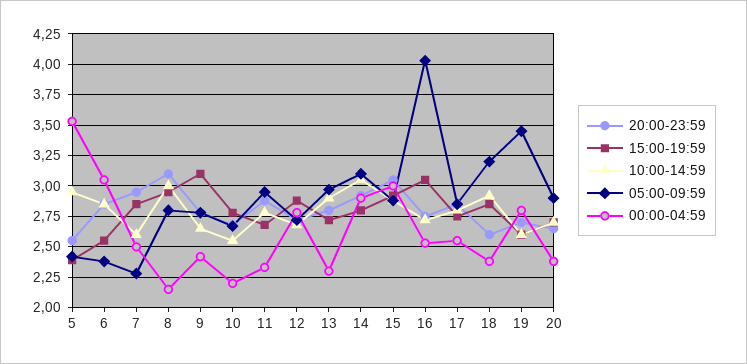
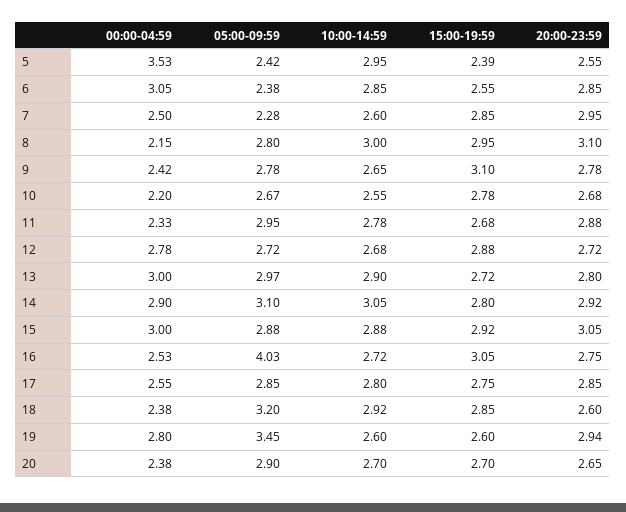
  {
    "20:00-23:59": {
      "5": 2.55,
      "6": 2.85,
      "7": 2.95,
      "8": 3.1,
      "9": 2.78,
      "10": 2.68,
      "11": 2.88,
      "12": 2.72,
      "13": 2.8,
      "14": 2.92,
      "15": 3.05,
      "16": 2.75,
      "17": 2.85,
      "18": 2.6,
-     "19": 2.7,
+     "19": 2.94,
      "20": 2.65
    },
    "15:00-19:59": {
      "5": 2.39,
      "6": 2.55,
      "7": 2.85,
      "8": 2.95,
      "9": 3.1,
      "10": 2.78,
      "11": 2.68,
      "12": 2.88,
      "13": 2.72,
      "14": 2.8,
      "15": 2.92,
      "16": 3.05,
      "17": 2.75,
      "18": 2.85,
      "19": 2.6,
      "20": 2.7
    },
    "10:00-14:59": {
      "5": 2.95,
      "6": 2.85,
      "7": 2.6,
      "8": 3,
      "9": 2.65,
      "10": 2.55,
      "11": 2.78,
      "12": 2.68,
      "13": 2.9,
      "14": 3.05,
      "15": 2.88,
      "16": 2.72,
      "17": 2.8,
      "18": 2.92,
      "19": 2.6,
      "20": 2.7
    },
    "05:00-09:59": {
      "5": 2.42,
      "6": 2.38,
      "7": 2.28,
      "8": 2.8,
      "9": 2.78,
      "10": 2.67,
      "11": 2.95,
      "12": 2.72,
      "13": 2.97,
      "14": 3.1,
      "15": 2.88,
      "16": 4.03,
      "17": 2.85,
      "18": 3.2,
      "19": 3.45,
      "20": 2.9
    },
    "00:00-04:59": {
      "5": 3.53,
      "6": 3.05,
      "7": 2.5,
      "8": 2.15,
      "9": 2.42,
      "10": 2.2,
      "11": 2.33,
      "12": 2.78,
-     "13": 2.3,
+     "13": 3,
      "14": 2.9,
      "15": 3,
      "16": 2.53,
      "17": 2.55,
      "18": 2.38,
      "19": 2.8,
      "20": 2.38
    }
  }

